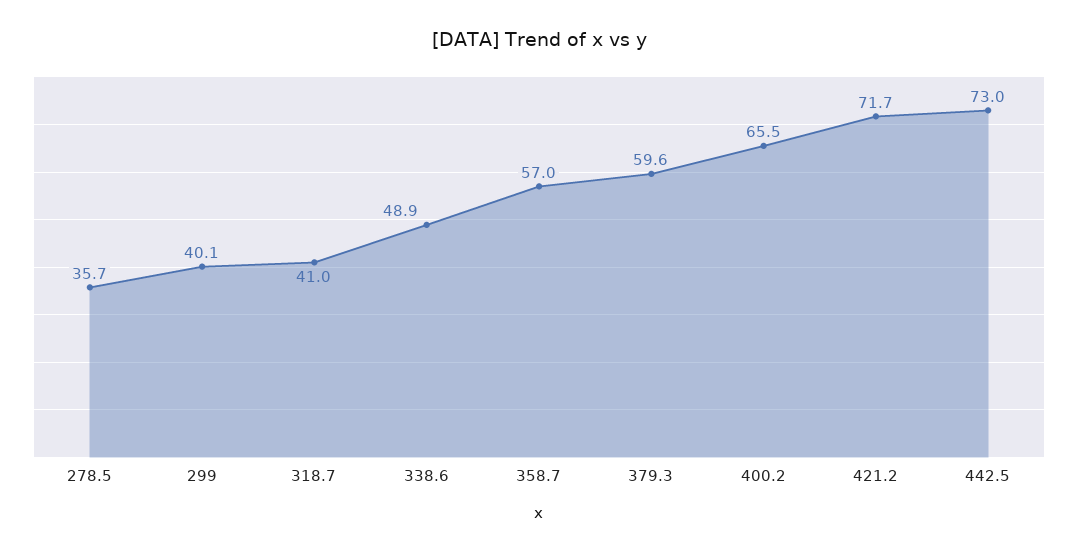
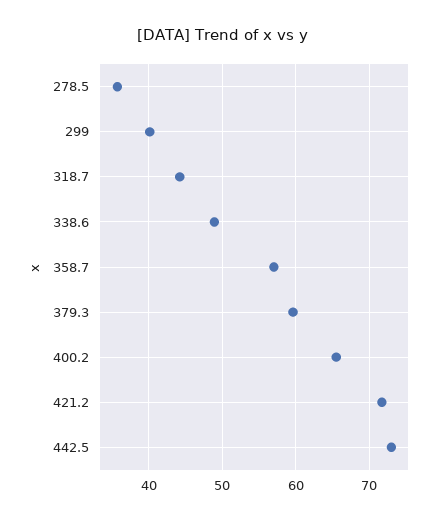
  {
    "278.5": 35.7,
    "299": 40.1,
-   "318.7": 41,
+   "318.7": 44,
    "338.6": 48.9,
    "358.7": 57,
    "379.3": 59.6,
    "400.2": 65.5,
    "421.2": 71.7,
    "442.5": 73
  }

